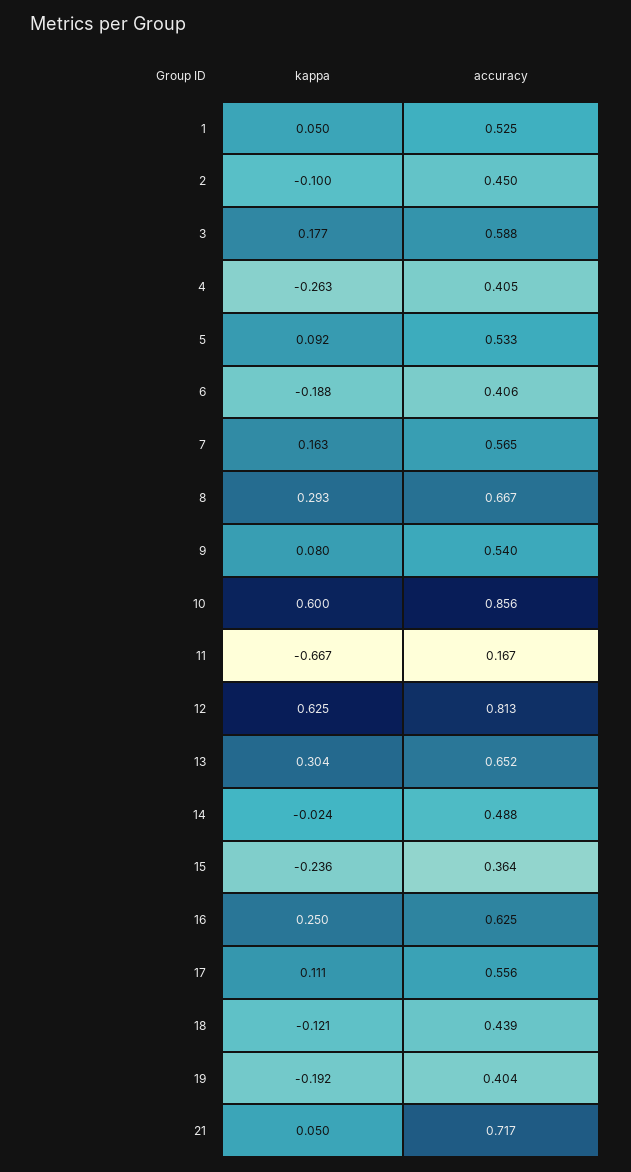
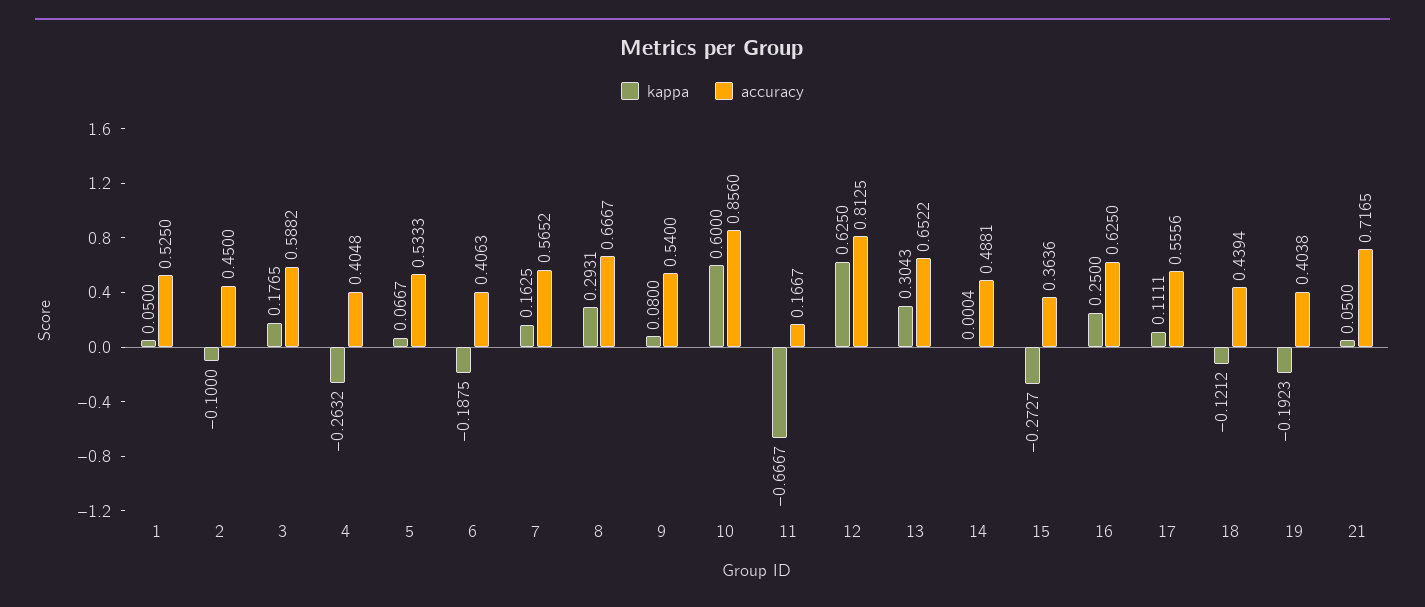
  {
    "kappa": {
      "1": 0.05,
      "2": -0.1,
      "3": 0.1765,
      "4": -0.2632,
-     "5": 0.092,
+     "5": 0.0667,
      "6": -0.1875,
      "7": 0.1625,
      "8": 0.2931,
      "9": 0.08,
      "10": 0.6,
      "11": -0.6667,
      "12": 0.625,
      "13": 0.3043,
-     "14": -0.024,
+     "14": 0.0004,
-     "15": -0.236,
+     "15": -0.2727,
      "16": 0.25,
      "17": 0.1111,
      "18": -0.1212,
      "19": -0.1923,
      "21": 0.05
    },
    "accuracy": {
      "1": 0.525,
      "2": 0.45,
      "3": 0.5882,
      "4": 0.4048,
      "5": 0.5333,
      "6": 0.4063,
      "7": 0.5652,
      "8": 0.6667,
      "9": 0.54,
      "10": 0.856,
      "11": 0.1667,
      "12": 0.8125,
      "13": 0.6522,
      "14": 0.4881,
      "15": 0.3636,
      "16": 0.625,
      "17": 0.5556,
      "18": 0.4394,
      "19": 0.4038,
      "21": 0.7165
    }
  }

